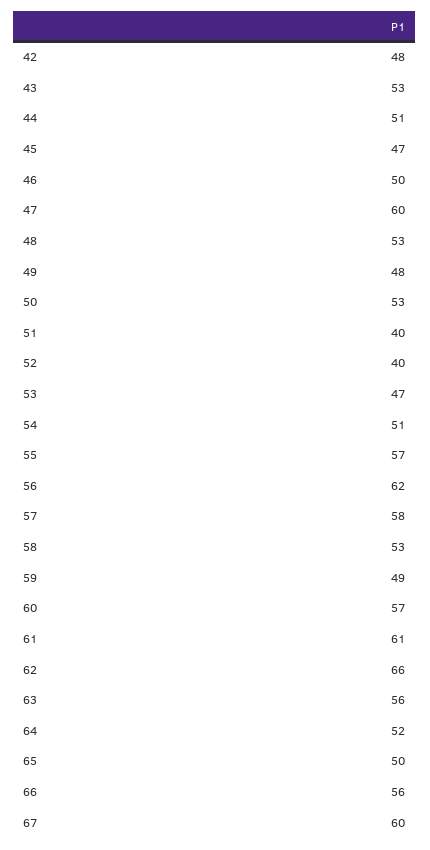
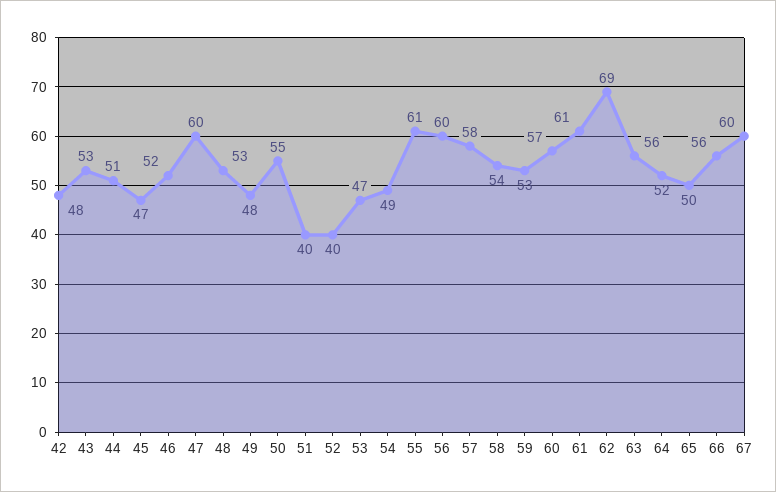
  {
    "42": 48,
    "43": 53,
    "44": 51,
    "45": 47,
-   "46": 50,
+   "46": 52,
    "47": 60,
    "48": 53,
    "49": 48,
-   "50": 53,
+   "50": 55,
    "51": 40,
    "52": 40,
    "53": 47,
-   "54": 51,
+   "54": 49,
-   "55": 57,
+   "55": 61,
-   "56": 62,
+   "56": 60,
    "57": 58,
-   "58": 53,
+   "58": 54,
-   "59": 49,
+   "59": 53,
    "60": 57,
    "61": 61,
-   "62": 66,
+   "62": 69,
    "63": 56,
    "64": 52,
    "65": 50,
    "66": 56,
    "67": 60
  }

